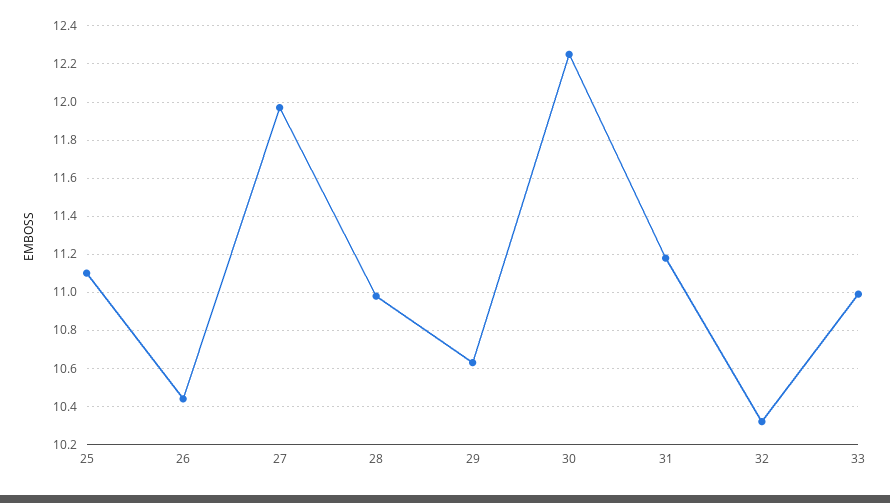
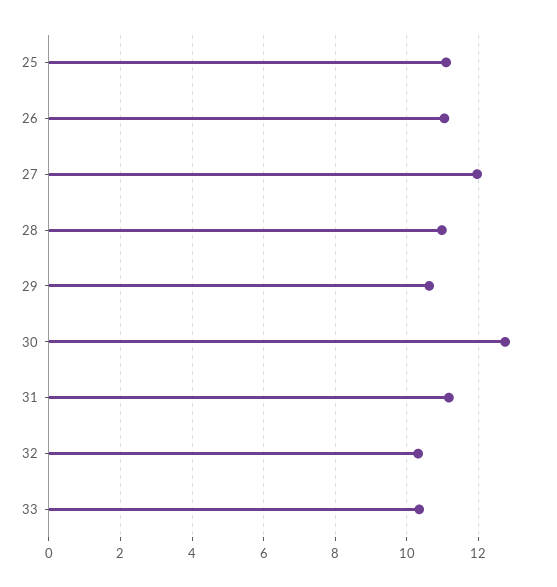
  {
    "25": 11.1,
-   "26": 10.45,
+   "26": 11,
    "27": 11.95,
    "28": 11,
    "29": 10.65,
-   "30": 12.25,
+   "30": 12.8,
    "31": 11.2,
    "32": 10.3,
-   "33": 11
+   "33": 10.4
  }

